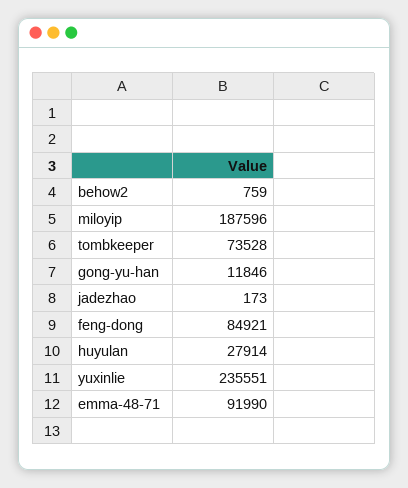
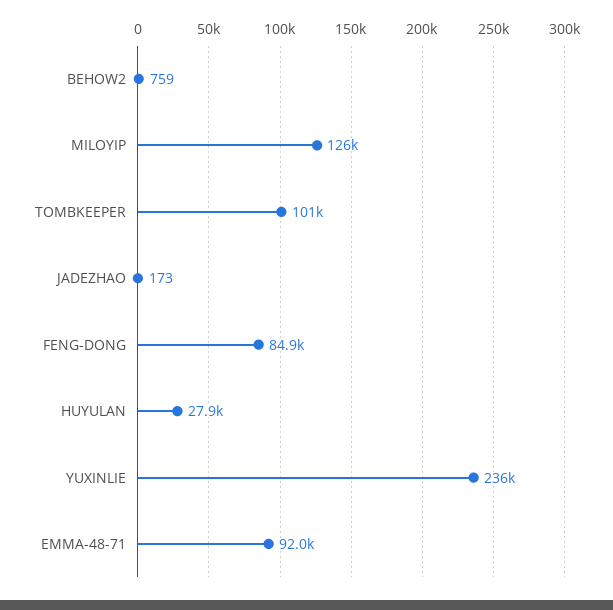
  {
    "behow2": 759,
-   "miloyip": 187596,
+   "miloyip": 126000,
-   "tombkeeper": 73528,
+   "tombkeeper": 101000,
-   "gong-yu-han": 11846,
    "jadezhao": 173,
    "feng-dong": 84921,
    "huyulan": 27914,
    "yuxinlie": 235551,
    "emma-48-71": 91990
  }

